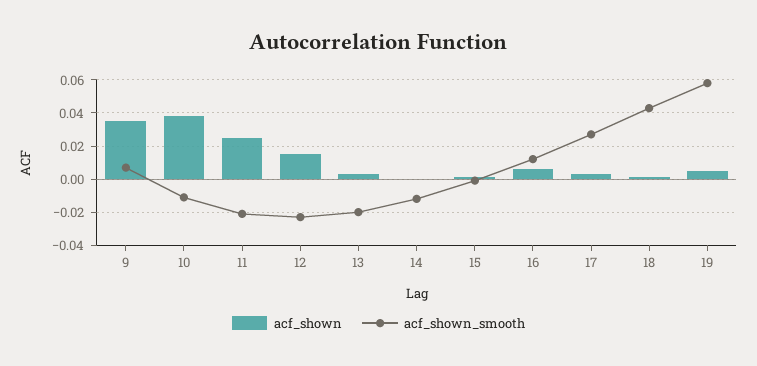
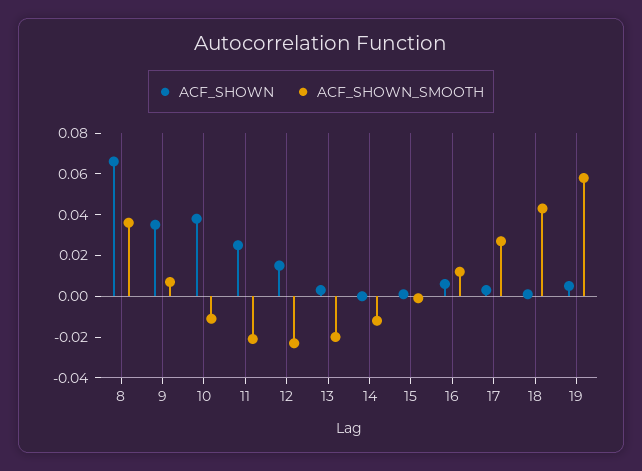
  {
    "acf_shown": {
      "9": 0.035,
      "10": 0.04,
      "11": 0.025,
      "12": 0.015,
      "13": 0.005,
      "14": 0,
      "15": 0,
      "16": 0.005,
      "17": 0.005,
      "18": 0,
-     "19": 0.005
+     "19": 0.005,
+     "8": 0.065
    },
    "acf_shown_smooth": {
      "9": 0.005,
      "10": -0.01,
      "11": -0.02,
      "12": -0.025,
      "13": -0.02,
      "14": -0.01,
      "15": 0,
      "16": 0.01,
      "17": 0.025,
      "18": 0.045,
-     "19": 0.06
+     "19": 0.06,
+     "8": 0.035
    }
  }

